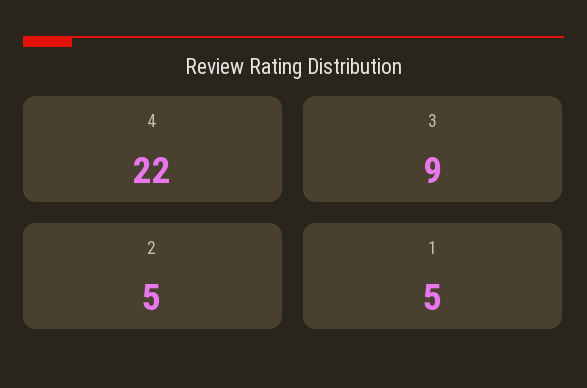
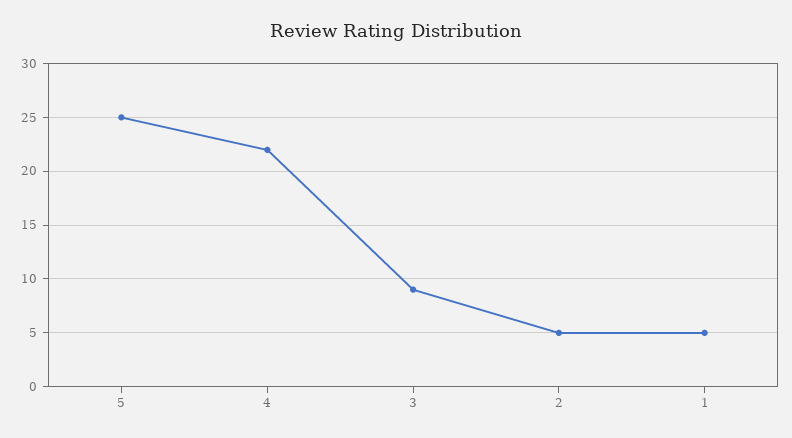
  {
    "4": 22,
    "3": 9,
    "2": 5,
-   "1": 5
+   "1": 5,
+   "5": 25
  }

